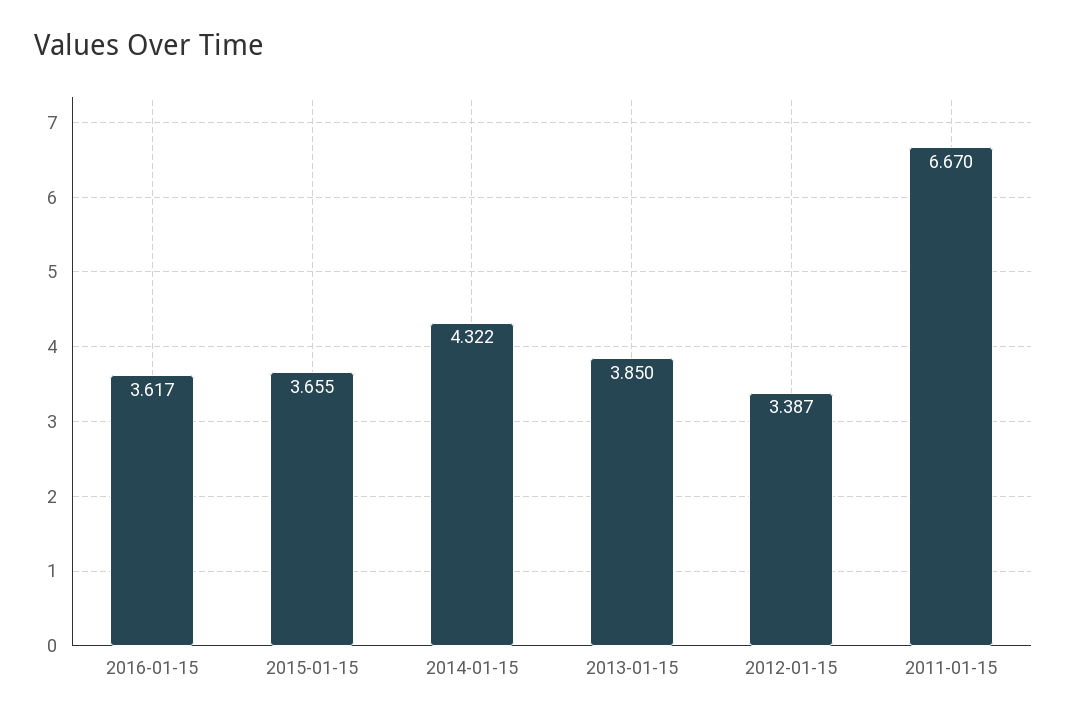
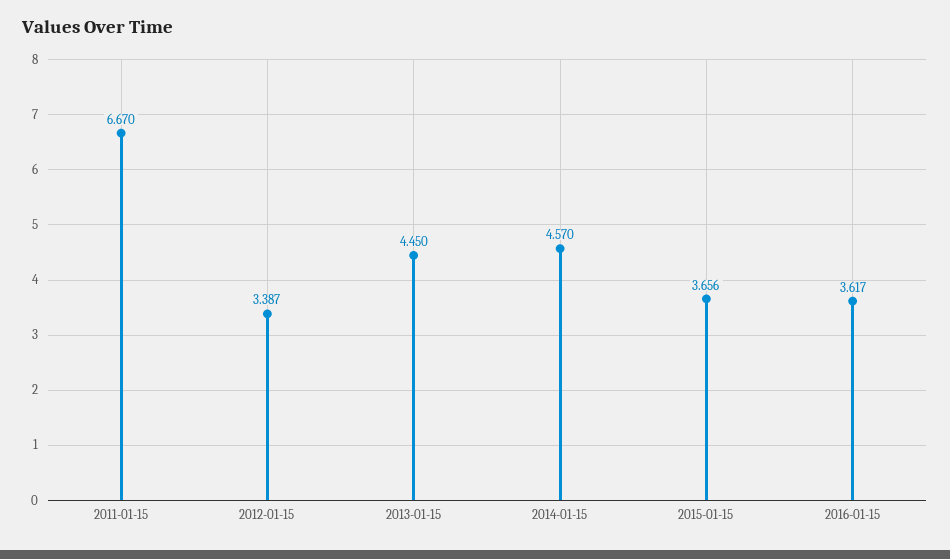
  {
    "2016-01-15": 3.617,
-   "2015-01-15": 3.655,
+   "2015-01-15": 3.656,
-   "2014-01-15": 4.322,
+   "2014-01-15": 4.57,
-   "2013-01-15": 3.85,
+   "2013-01-15": 4.45,
    "2012-01-15": 3.387,
    "2011-01-15": 6.67
  }

